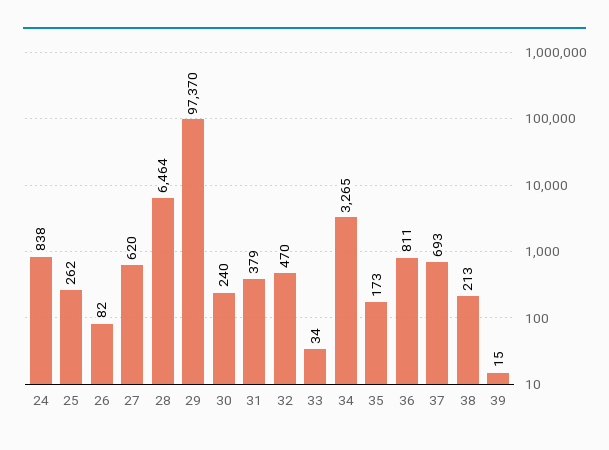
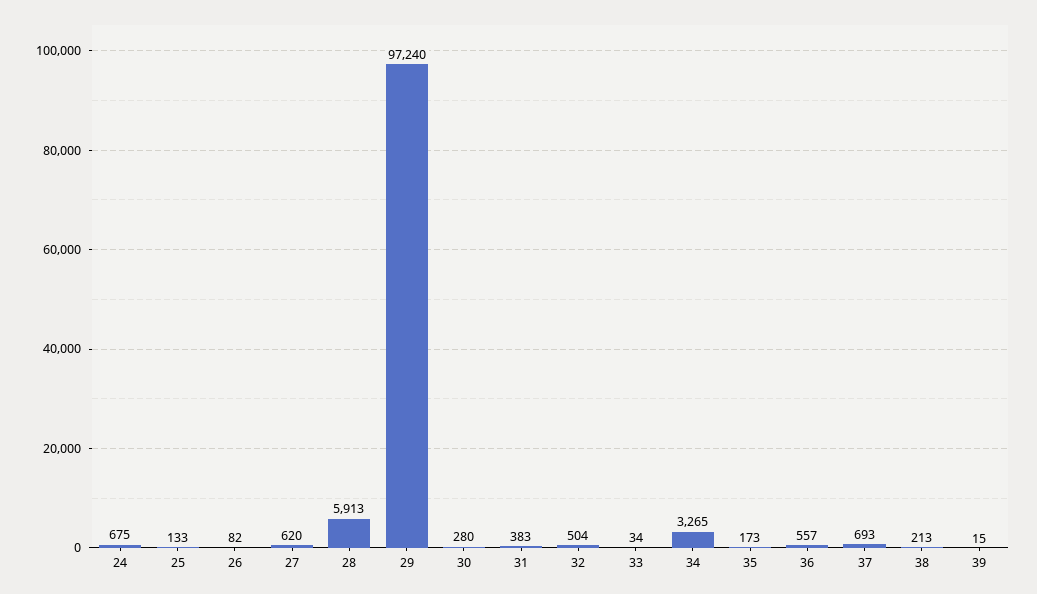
  {
-   "24": 838,
+   "24": 675,
-   "25": 262,
+   "25": 133,
    "26": 82,
    "27": 620,
-   "28": 6464,
+   "28": 5913,
-   "29": 97370,
+   "29": 97240,
-   "30": 240,
+   "30": 280,
-   "31": 379,
+   "31": 383,
-   "32": 470,
+   "32": 504,
    "33": 34,
    "34": 3265,
    "35": 173,
-   "36": 811,
+   "36": 557,
    "37": 693,
    "38": 213,
    "39": 15
  }

